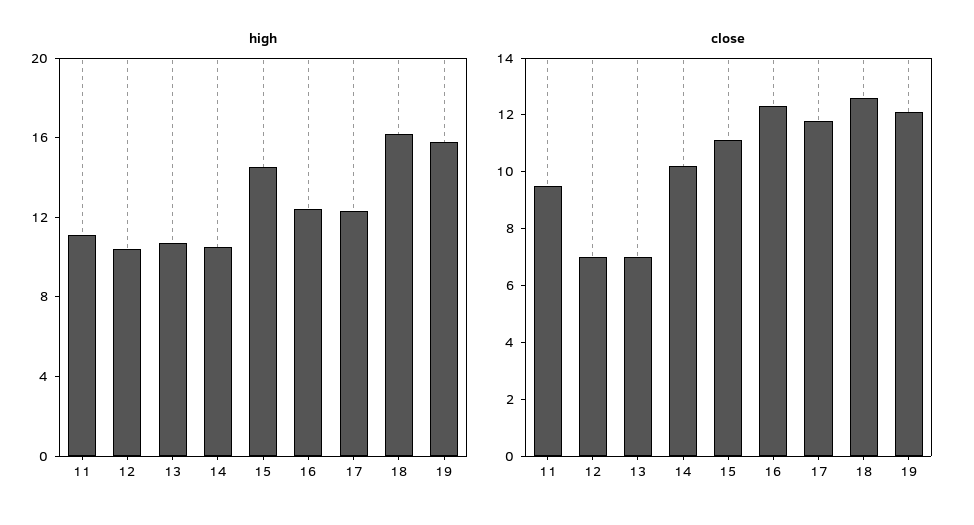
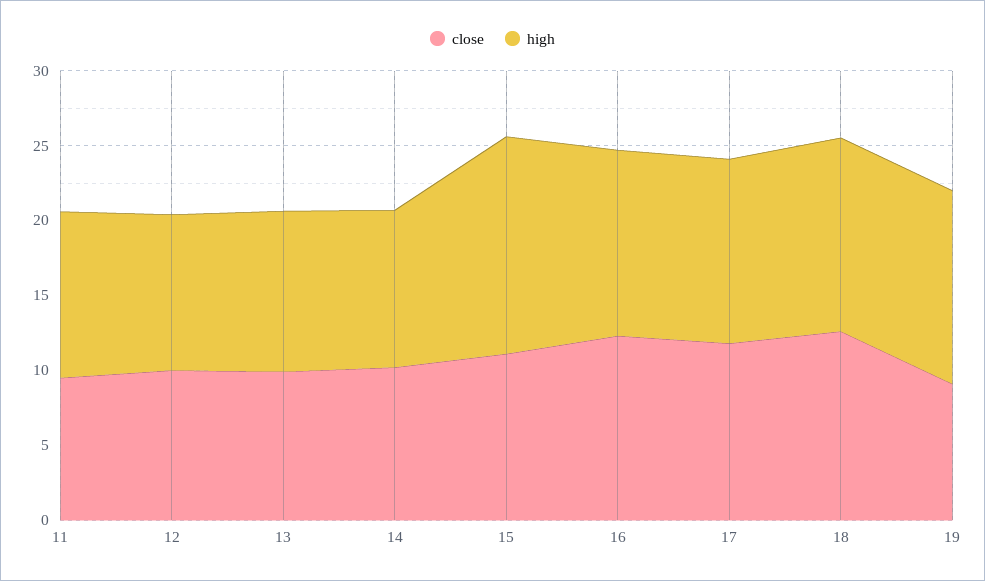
  {
    "high": {
      "11": 11,
      "12": 10,
      "13": 11,
      "14": 11,
      "15": 15,
      "16": 12,
      "17": 12,
-     "18": 16,
+     "18": 13,
-     "19": 16
+     "19": 13
    },
    "close": {
      "11": 9.5,
-     "12": 7,
+     "12": 10,
-     "13": 7,
+     "13": 10,
      "14": 10,
      "15": 11,
      "16": 12.5,
      "17": 12,
      "18": 12.5,
-     "19": 12
+     "19": 9
    }
  }

